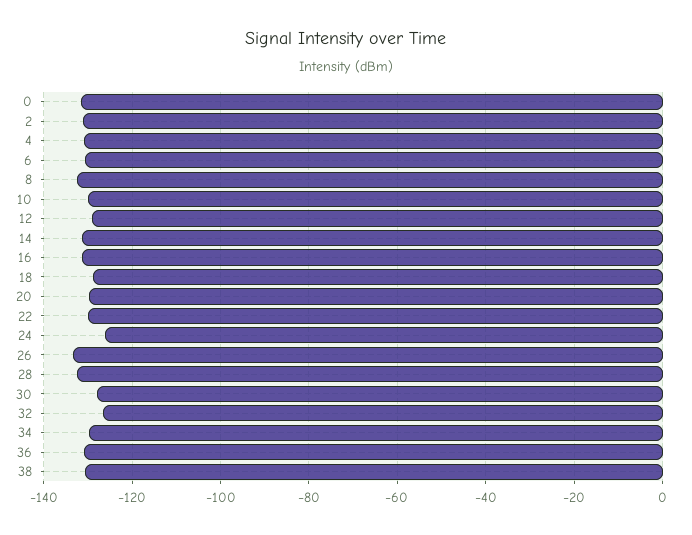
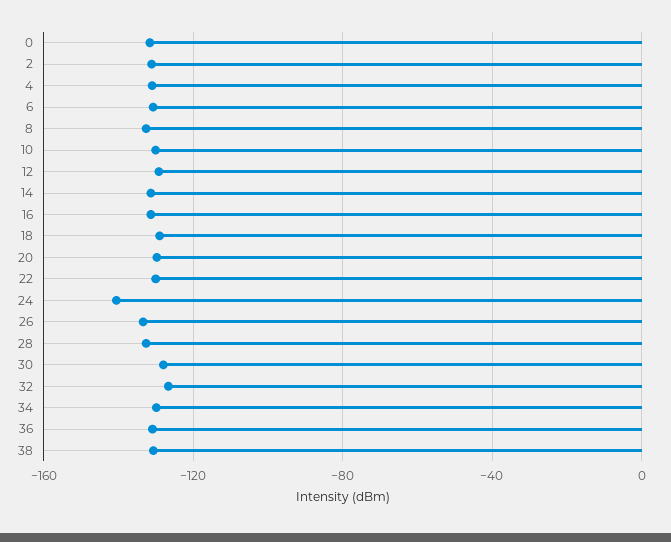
  {
    "0": -132,
    "2": -132,
    "4": -132,
    "6": -130,
    "8": -132,
    "10": -130,
    "12": -130,
    "14": -132,
    "16": -132,
    "18": -128,
    "20": -130,
    "22": -130,
-   "24": -126,
+   "24": -140,
    "26": -134,
    "28": -132,
    "30": -128,
    "32": -126,
    "34": -130,
    "36": -130,
    "38": -130
  }

